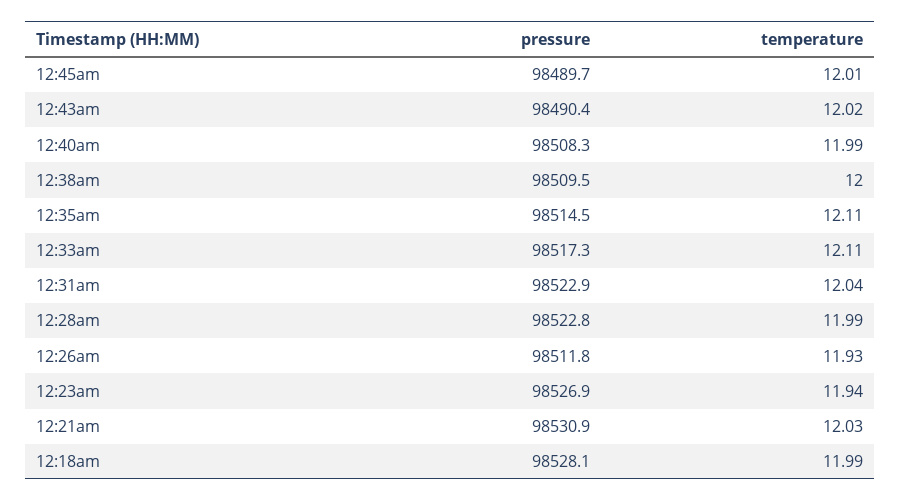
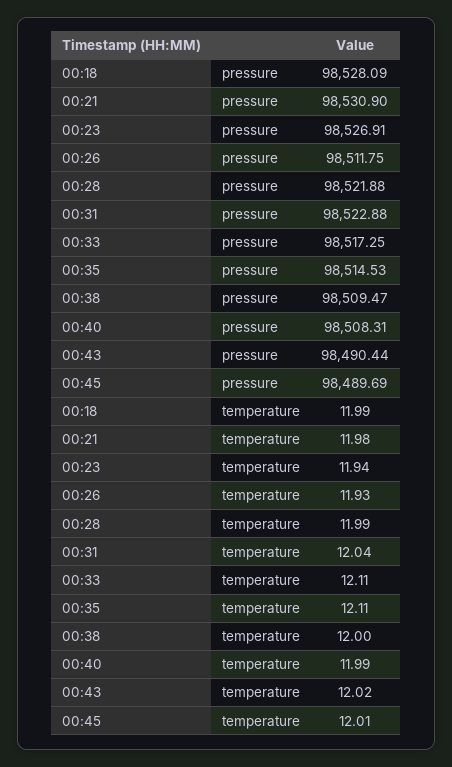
  {
    "pressure": {
      "12:45am": 98489.69,
      "12:43am": 98490.44,
      "12:40am": 98508.31,
      "12:38am": 98509.47,
      "12:35am": 98514.53,
      "12:33am": 98517.25,
      "12:31am": 98522.88,
-     "12:28am": 98522.8,
+     "12:28am": 98521.88,
      "12:26am": 98511.75,
      "12:23am": 98526.91,
      "12:21am": 98530.9,
      "12:18am": 98528.09
    },
    "temperature": {
      "12:45am": 12.01,
      "12:43am": 12.02,
      "12:40am": 11.99,
      "12:38am": 12,
      "12:35am": 12.11,
      "12:33am": 12.11,
      "12:31am": 12.04,
      "12:28am": 11.99,
      "12:26am": 11.93,
      "12:23am": 11.94,
-     "12:21am": 12.03,
+     "12:21am": 11.98,
      "12:18am": 11.99
    }
  }

